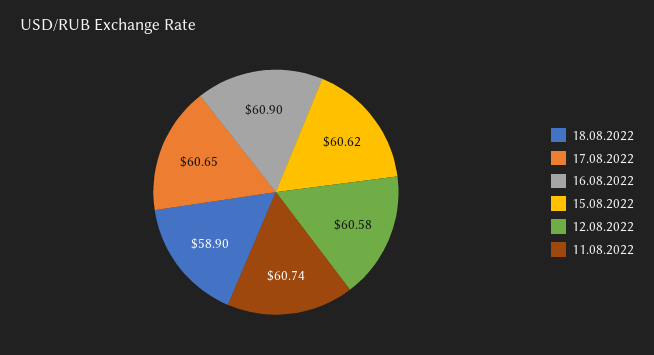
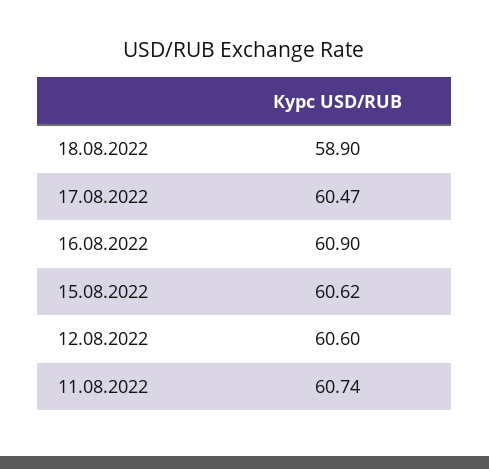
  {
    "18.08.2022": 58.9,
-   "17.08.2022": 60.65,
+   "17.08.2022": 60.47,
    "16.08.2022": 60.9,
    "15.08.2022": 60.62,
-   "12.08.2022": 60.58,
+   "12.08.2022": 60.6,
    "11.08.2022": 60.74
  }

